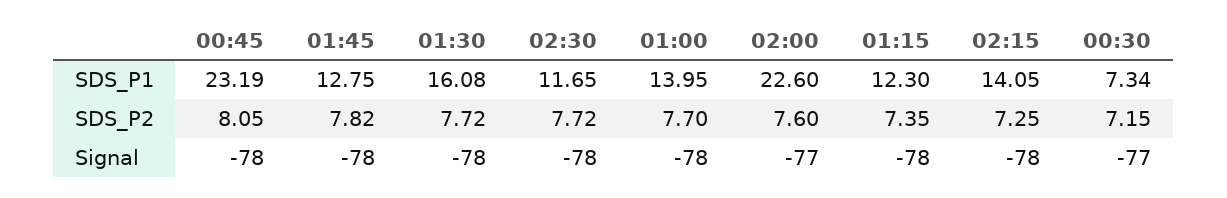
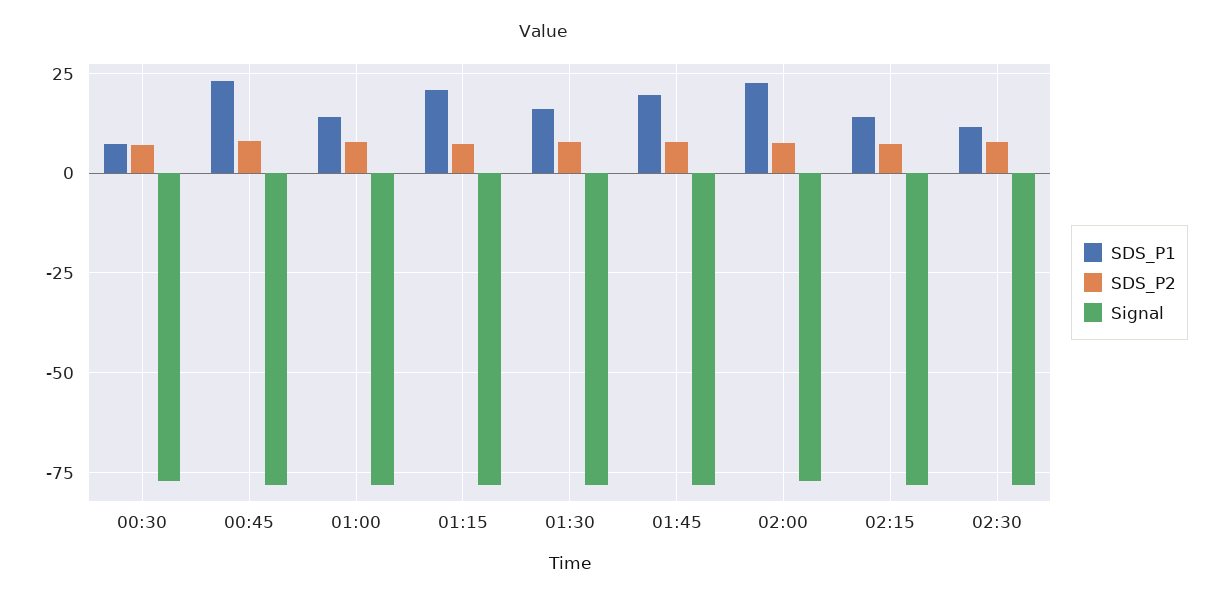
  {
    "SDS_P1": {
      "00:45": 23.19,
-     "01:45": 12.75,
+     "01:45": 20,
      "01:30": 16.08,
      "02:30": 11.65,
      "01:00": 13.95,
      "02:00": 22.6,
-     "01:15": 12.3,
+     "01:15": 20,
      "02:15": 14.05,
      "00:30": 7.34
    },
    "SDS_P2": {
      "00:45": 8.05,
      "01:45": 7.82,
      "01:30": 7.72,
      "02:30": 7.72,
      "01:00": 7.7,
      "02:00": 7.6,
      "01:15": 7.35,
      "02:15": 7.25,
      "00:30": 7.15
    },
    "Signal": {
      "00:45": -78,
      "01:45": -78,
      "01:30": -78,
      "02:30": -78,
      "01:00": -78,
      "02:00": -77,
      "01:15": -78,
      "02:15": -78,
      "00:30": -77
    }
  }

